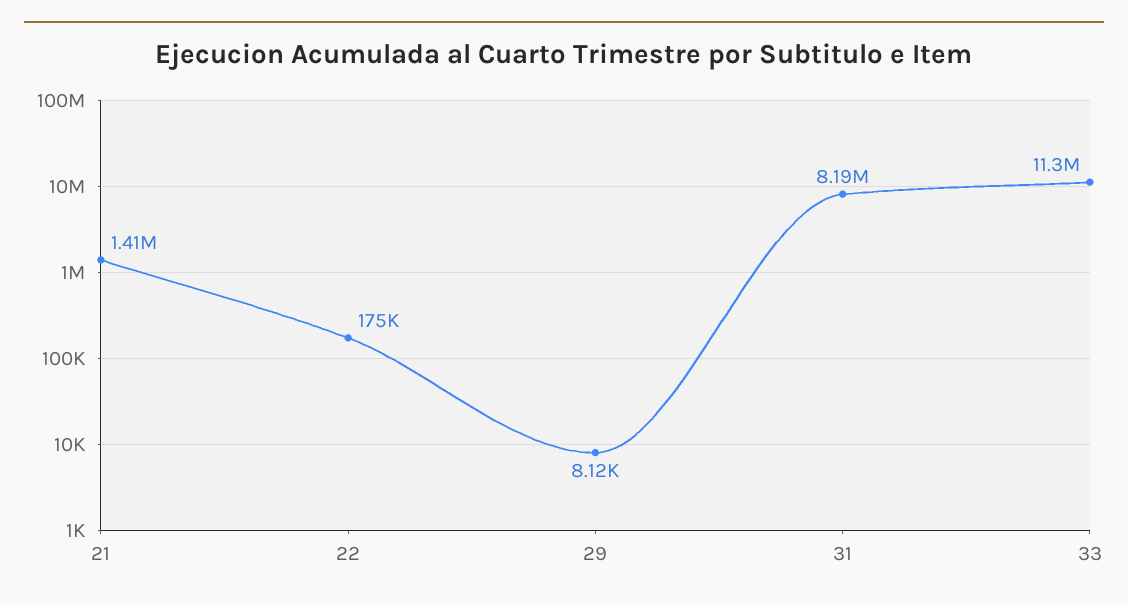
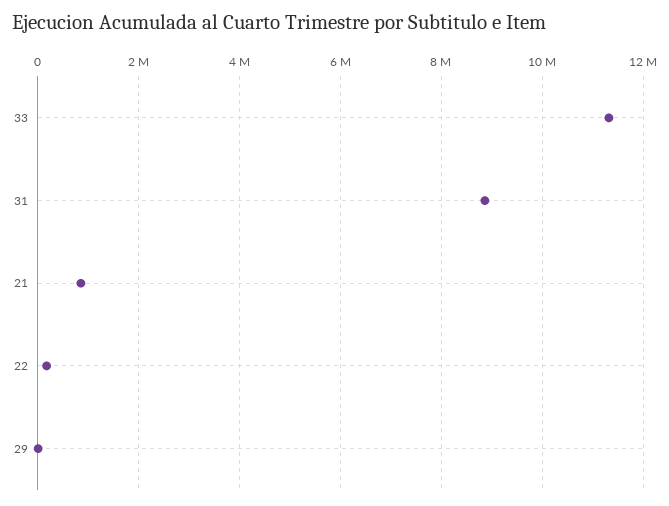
  {
-   "21": 1410000,
+   "21": 800000,
    "22": 175000,
    "29": 8120,
-   "31": 8190000,
+   "31": 8800000,
    "33": 11300000
  }

